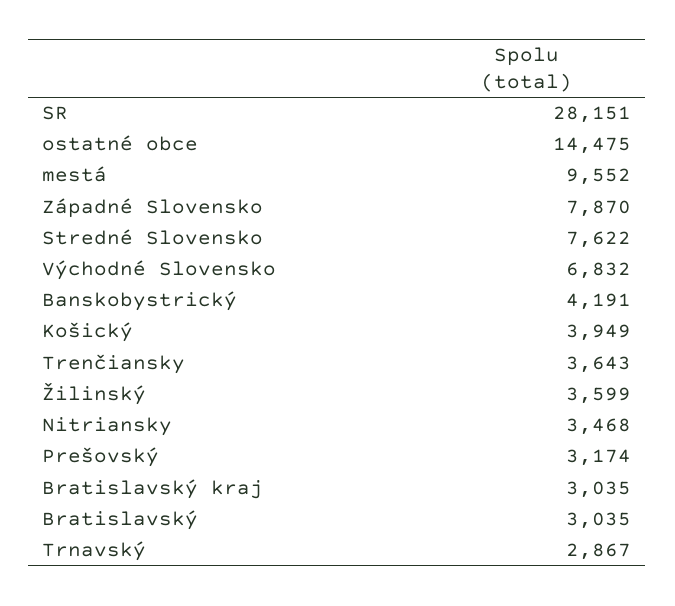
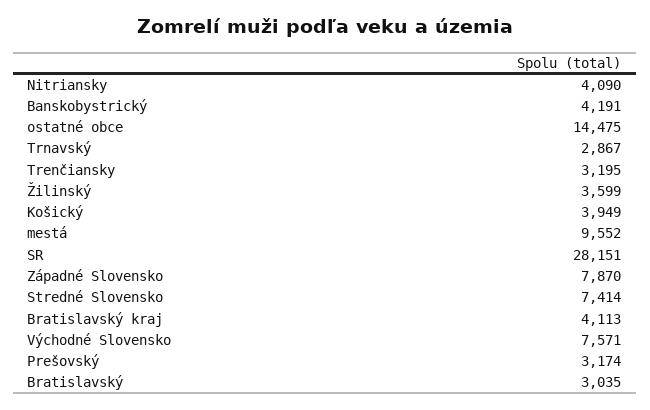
  {
    "SR": 28151,
    "ostatné obce": 14475,
    "mestá": 9552,
    "Západné Slovensko": 7870,
-   "Stredné Slovensko": 7622,
+   "Stredné Slovensko": 7414,
-   "Východné Slovensko": 6832,
+   "Východné Slovensko": 7571,
    "Banskobystrický": 4191,
    "Košický": 3949,
-   "Trenčiansky": 3643,
+   "Trenčiansky": 3195,
    "Žilinský": 3599,
-   "Nitriansky": 3468,
+   "Nitriansky": 4090,
    "Prešovský": 3174,
-   "Bratislavský kraj": 3035,
+   "Bratislavský kraj": 4113,
    "Bratislavský": 3035,
    "Trnavský": 2867
  }

